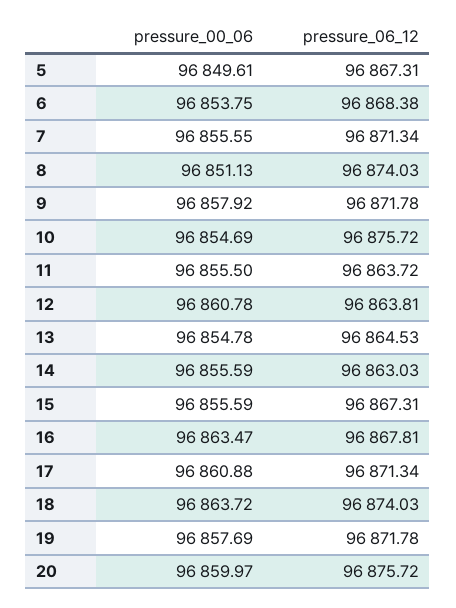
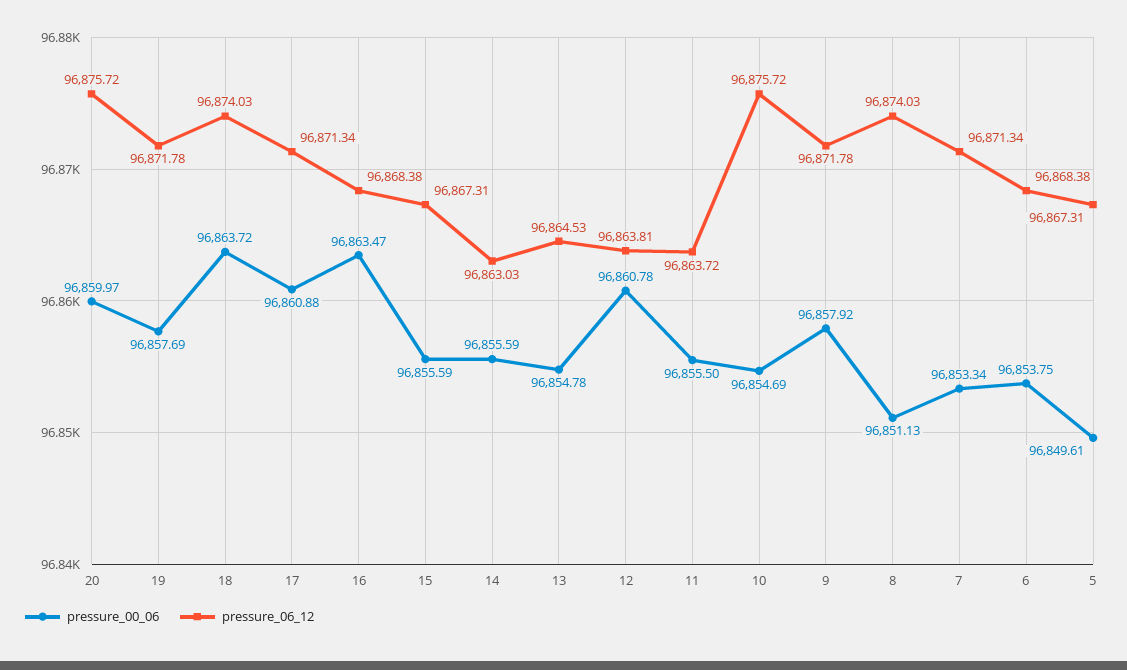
  {
    "pressure_00_06": {
      "5": 96849.61,
      "6": 96853.75,
-     "7": 96855.55,
+     "7": 96853.34,
      "8": 96851.13,
      "9": 96857.92,
      "10": 96854.69,
      "11": 96855.5,
      "12": 96860.78,
      "13": 96854.78,
      "14": 96855.59,
      "15": 96855.59,
      "16": 96863.47,
      "17": 96860.88,
      "18": 96863.72,
      "19": 96857.69,
      "20": 96859.97
    },
    "pressure_06_12": {
      "5": 96867.31,
      "6": 96868.38,
      "7": 96871.34,
      "8": 96874.03,
      "9": 96871.78,
      "10": 96875.72,
      "11": 96863.72,
      "12": 96863.81,
      "13": 96864.53,
      "14": 96863.03,
      "15": 96867.31,
-     "16": 96867.81,
+     "16": 96868.38,
      "17": 96871.34,
      "18": 96874.03,
      "19": 96871.78,
      "20": 96875.72
    }
  }

